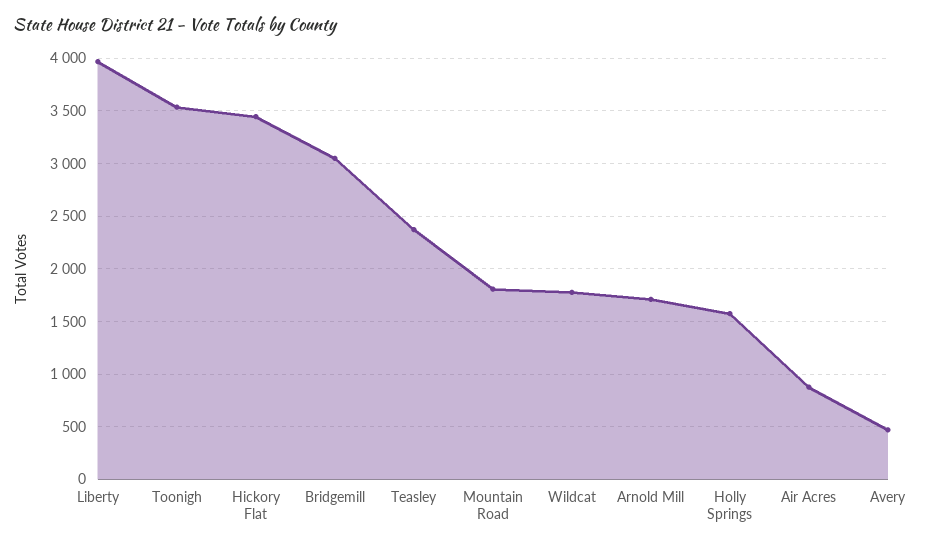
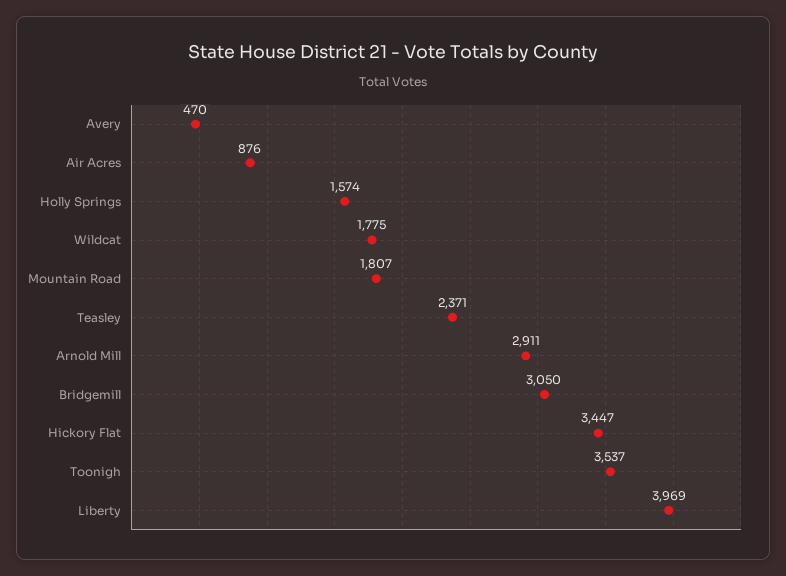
  {
    "Liberty": 3969,
    "Toonigh": 3537,
    "Hickory Flat": 3447,
    "Bridgemill": 3050,
    "Teasley": 2371,
    "Mountain Road": 1807,
    "Wildcat": 1775,
-   "Arnold Mill": 1700,
+   "Arnold Mill": 2911,
    "Holly Springs": 1574,
    "Air Acres": 876,
    "Avery": 470
  }

